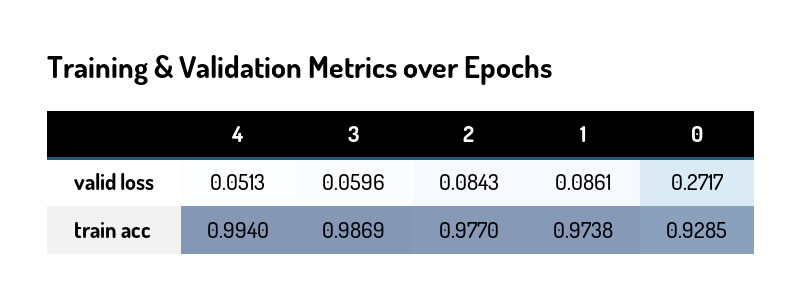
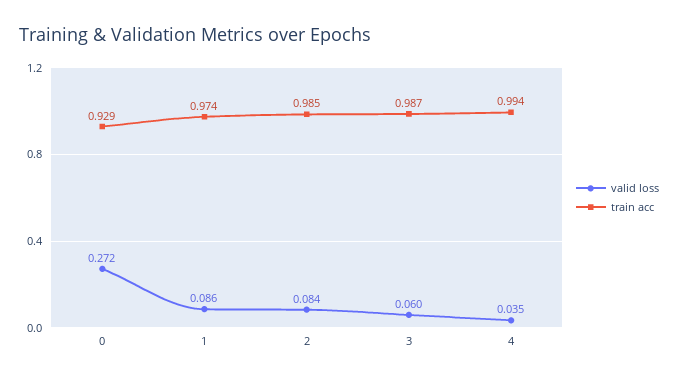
  {
    "valid loss": {
-     "4": 0.0513,
+     "4": 0.035,
      "3": 0.0596,
      "2": 0.0843,
      "1": 0.0861,
      "0": 0.2717
    },
    "train acc": {
      "4": 0.994,
      "3": 0.9869,
-     "2": 0.977,
+     "2": 0.985,
      "1": 0.9738,
      "0": 0.9285
    }
  }

